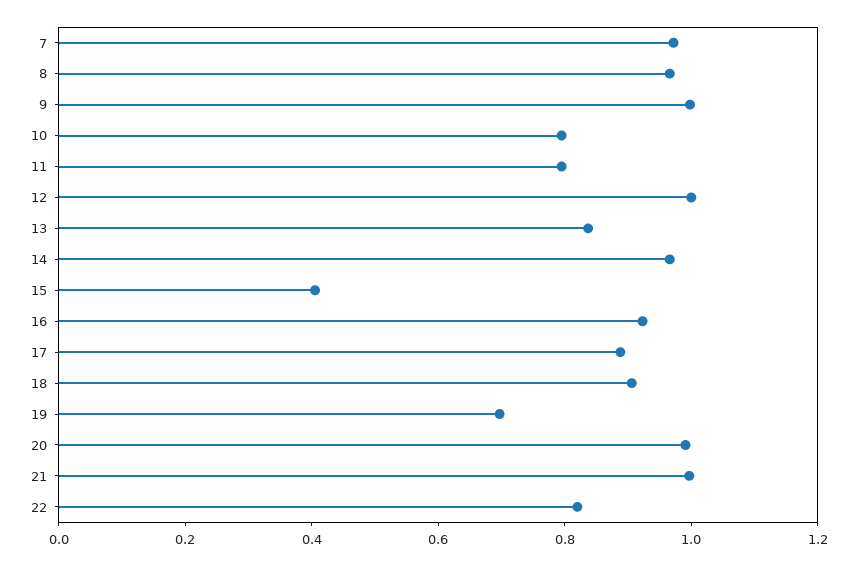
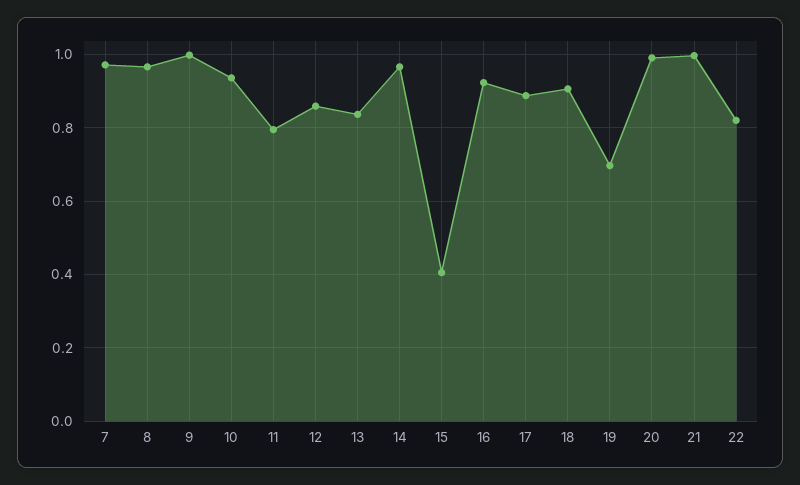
  {
    "7": 0.98,
    "8": 0.96,
    "9": 1,
-   "10": 0.8,
+   "10": 0.94,
    "11": 0.8,
-   "12": 1,
+   "12": 0.86,
    "13": 0.84,
    "14": 0.96,
    "15": 0.4,
    "16": 0.92,
    "17": 0.88,
    "18": 0.9,
    "19": 0.7,
    "20": 1,
    "21": 1,
    "22": 0.82
  }

